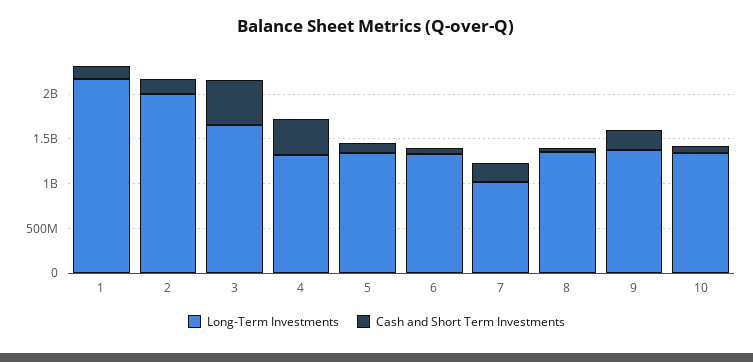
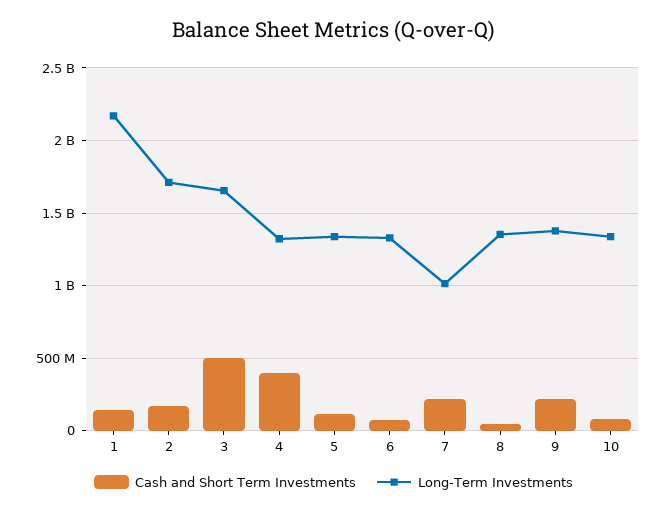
  {
    "Long-Term Investments": {
      "1": 2150000000,
-     "2": 2000000000,
+     "2": 1700000000,
      "3": 1650000000,
      "4": 1300000000,
      "5": 1350000000,
      "6": 1350000000,
      "7": 1000000000,
      "8": 1350000000,
      "9": 1400000000,
      "10": 1350000000
    },
    "Cash and Short Term Investments": {
      "1": 150000000,
      "2": 150000000,
      "3": 500000000,
      "4": 400000000,
      "5": 100000000,
      "6": 50000000,
      "7": 200000000,
      "8": 50000000,
      "9": 200000000,
      "10": 100000000
    }
  }

